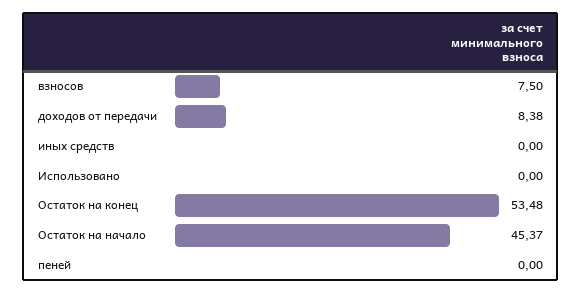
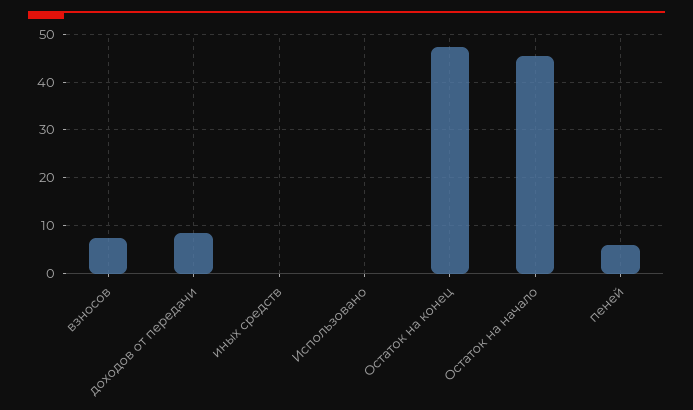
  {
    "взносов": 7.5,
    "доходов от передачи": 8.38,
    "иных средств": 0,
    "Использовано": 0,
-   "Остаток на конец": 53.48,
+   "Остаток на конец": 48,
    "Остаток на начало": 45.37,
-   "пеней": 0
+   "пеней": 6
  }

